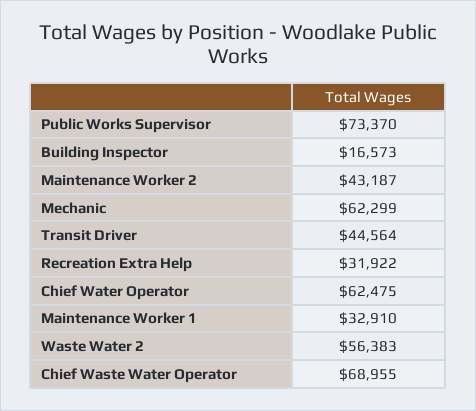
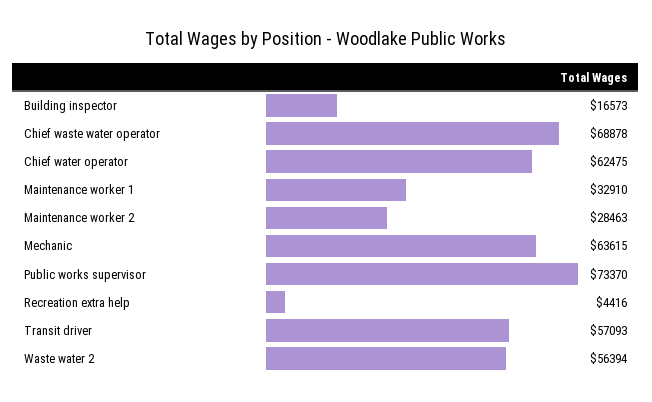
  {
    "Public Works Supervisor": 73370,
    "Building Inspector": 16573,
-   "Maintenance Worker 2": 43187,
+   "Maintenance Worker 2": 28463,
-   "Mechanic": 62299,
+   "Mechanic": 63615,
-   "Transit Driver": 44564,
+   "Transit Driver": 57093,
-   "Recreation Extra Help": 31922,
+   "Recreation Extra Help": 4416,
    "Chief Water Operator": 62475,
    "Maintenance Worker 1": 32910,
-   "Waste Water 2": 56383,
+   "Waste Water 2": 56394,
-   "Chief Waste Water Operator": 68955
+   "Chief Waste Water Operator": 68878
  }

